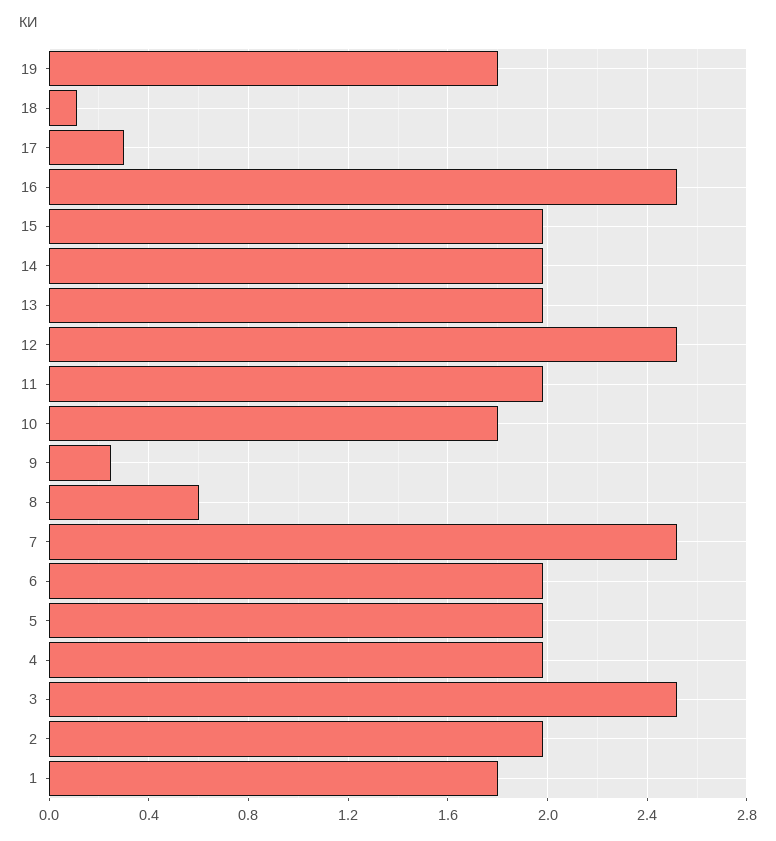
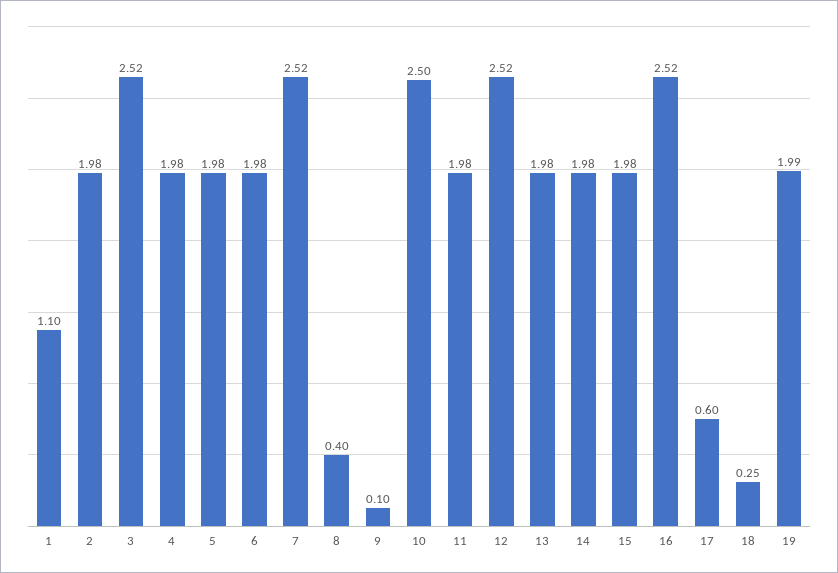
  {
-   "19": 1.8,
+   "19": 1.99,
-   "18": 0.1,
+   "18": 0.25,
-   "17": 0.3,
+   "17": 0.6,
    "16": 2.52,
    "15": 1.98,
    "14": 1.98,
    "13": 1.98,
    "12": 2.52,
    "11": 1.98,
-   "10": 1.8,
+   "10": 2.5,
-   "9": 0.25,
+   "9": 0.1,
-   "8": 0.6,
+   "8": 0.4,
    "7": 2.52,
    "6": 1.98,
    "5": 1.98,
    "4": 1.98,
    "3": 2.52,
    "2": 1.98,
-   "1": 1.8
+   "1": 1.1
  }

